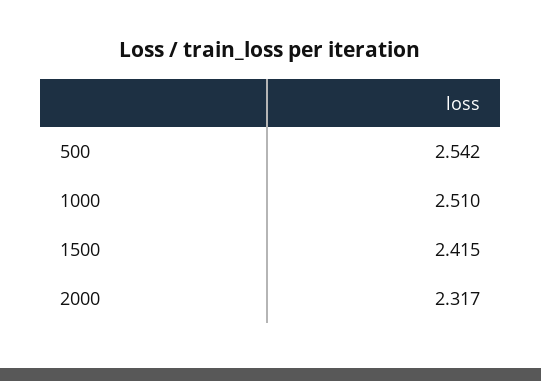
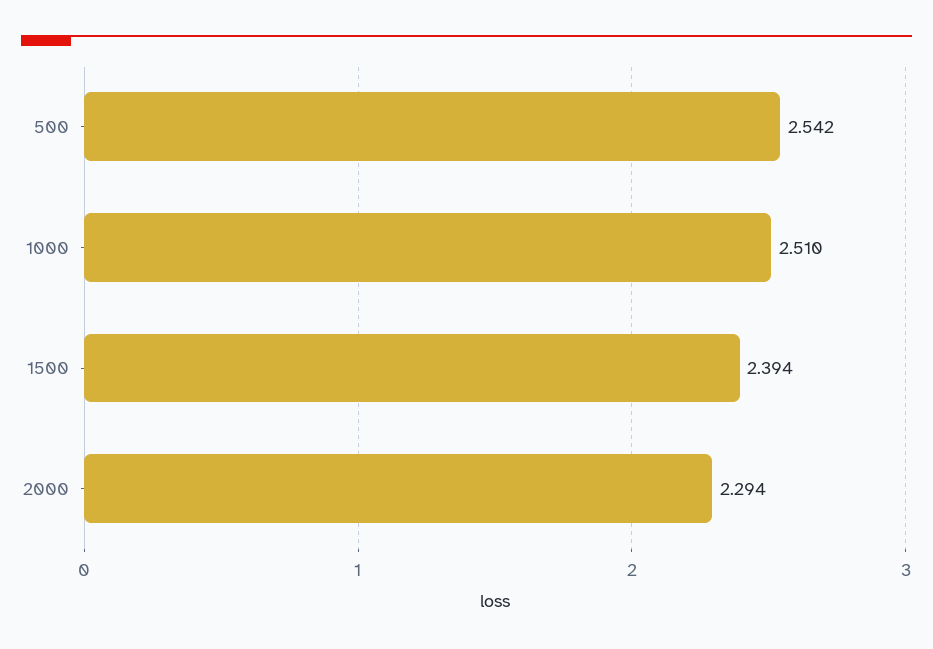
  {
    "500": 2.542,
    "1000": 2.51,
-   "1500": 2.415,
+   "1500": 2.394,
-   "2000": 2.317
+   "2000": 2.294
  }

